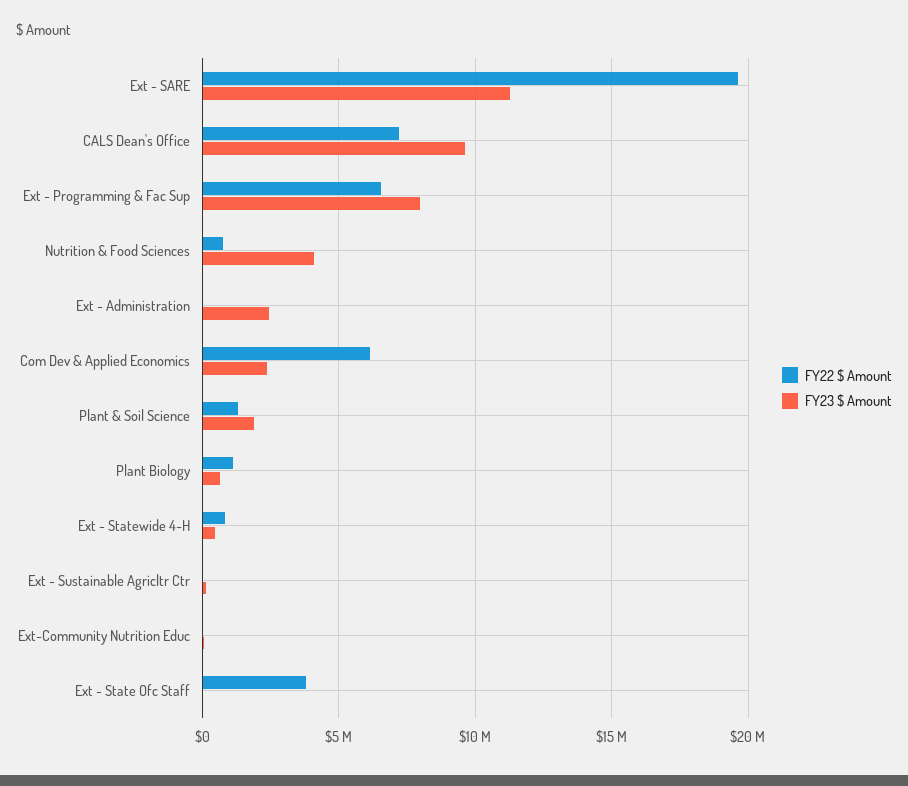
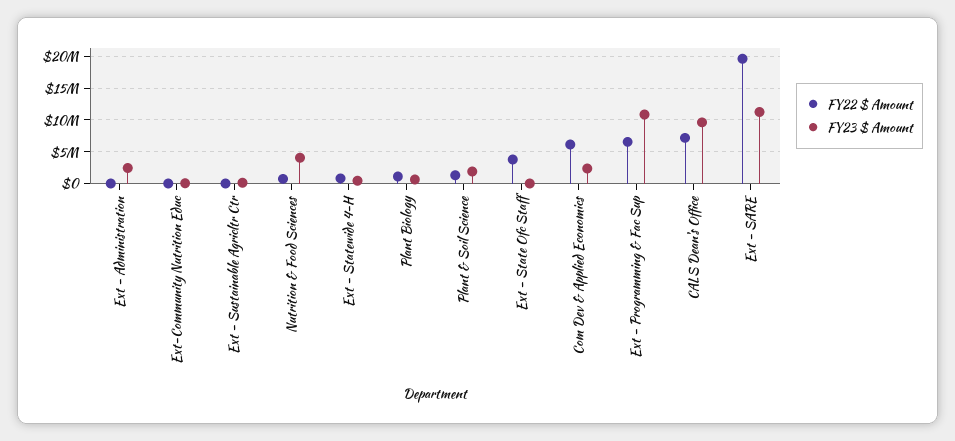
  {
    "FY22 $ Amount": {
      "Ext - SARE": 19500000,
      "CALS Dean's Office": 7000000,
      "Ext - Programming & Fac Sup": 6500000,
      "Nutrition & Food Sciences": 500000,
      "Ext - Administration": 0,
      "Com Dev & Applied Economics": 6000000,
      "Plant & Soil Science": 1500000,
      "Plant Biology": 1000000,
      "Ext - Statewide 4-H": 1000000,
      "Ext - Sustainable Agricltr Ctr": 0,
      "Ext-Community Nutrition Educ": 0,
      "Ext - State Ofc Staff": 4000000
    },
    "FY23 $ Amount": {
      "Ext - SARE": 11500000,
      "CALS Dean's Office": 9500000,
-     "Ext - Programming & Fac Sup": 8000000,
+     "Ext - Programming & Fac Sup": 11000000,
      "Nutrition & Food Sciences": 4000000,
      "Ext - Administration": 2500000,
      "Com Dev & Applied Economics": 2500000,
      "Plant & Soil Science": 2000000,
      "Plant Biology": 500000,
      "Ext - Statewide 4-H": 500000,
      "Ext - Sustainable Agricltr Ctr": 0,
      "Ext-Community Nutrition Educ": 0,
      "Ext - State Ofc Staff": 0
    }
  }

